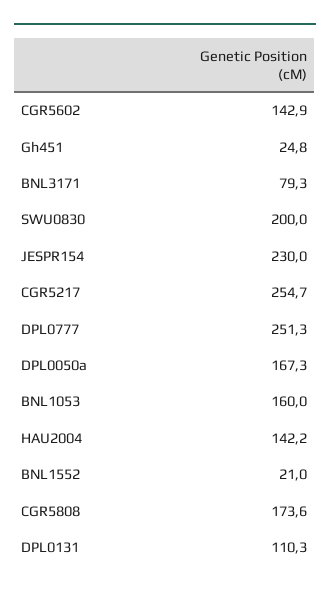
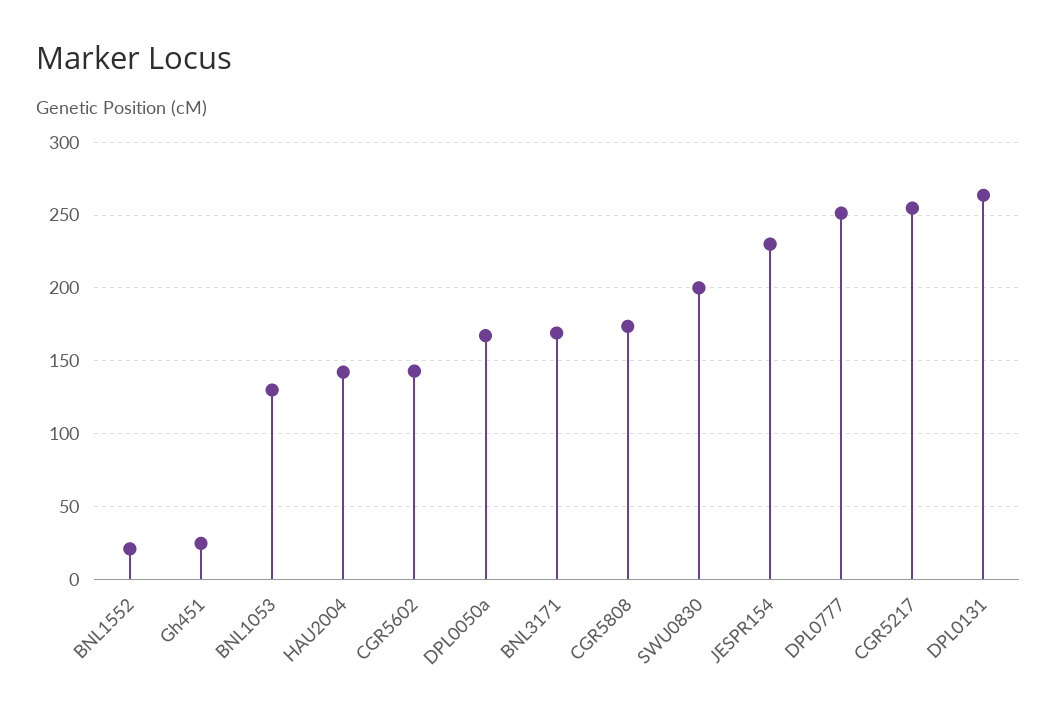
  {
    "CGR5602": 142.9,
    "Gh451": 24.8,
-   "BNL3171": 79.3,
+   "BNL3171": 170,
    "SWU0830": 200,
    "JESPR154": 230,
    "CGR5217": 254.7,
    "DPL0777": 251.3,
    "DPL0050a": 167.3,
-   "BNL1053": 160,
+   "BNL1053": 130,
    "HAU2004": 142.2,
    "BNL1552": 21,
    "CGR5808": 173.6,
-   "DPL0131": 110.3
+   "DPL0131": 265
  }

